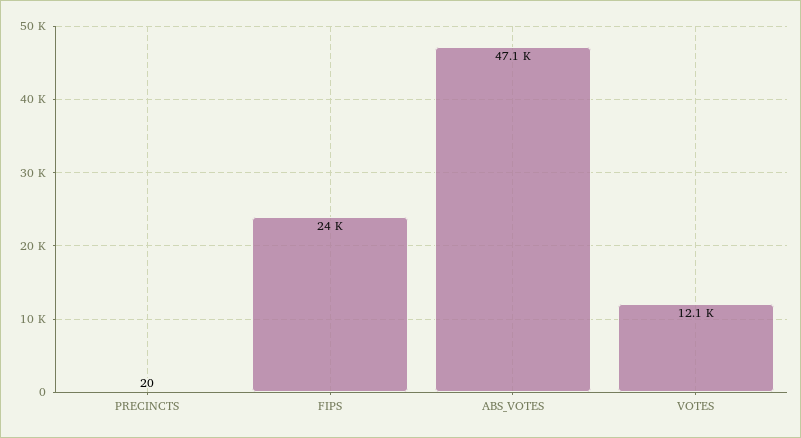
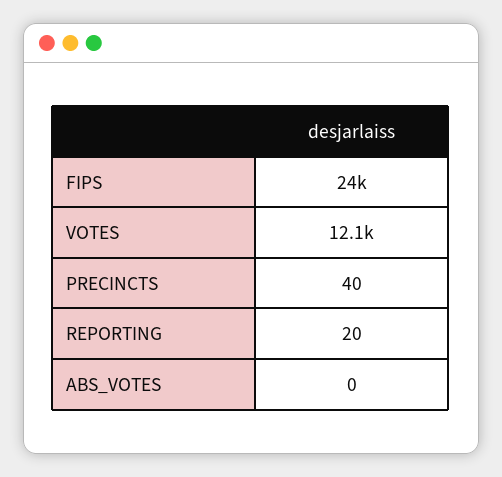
  {
-   "PRECINCTS": 20,
+   "PRECINCTS": 40,
    "FIPS": 24000,
-   "ABS_VOTES": 47100,
+   "ABS_VOTES": 0,
-   "VOTES": 12100
+   "VOTES": 12100,
+   "REPORTING": 20
  }

